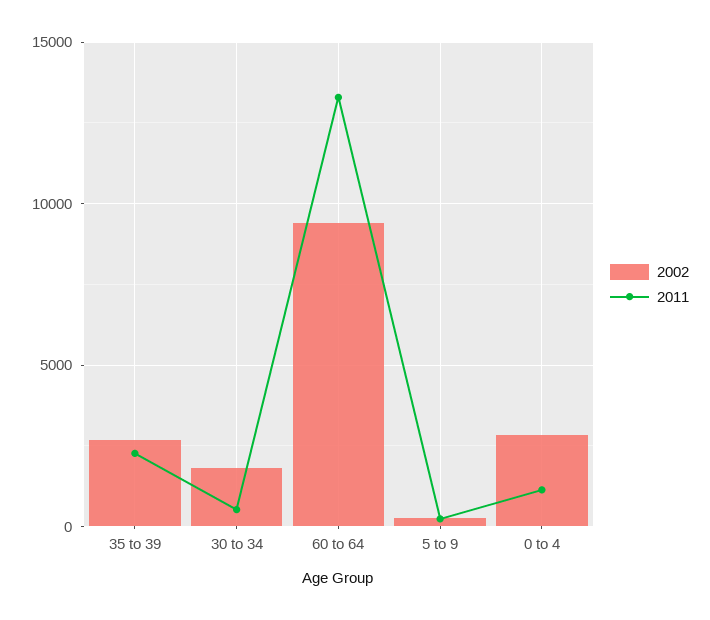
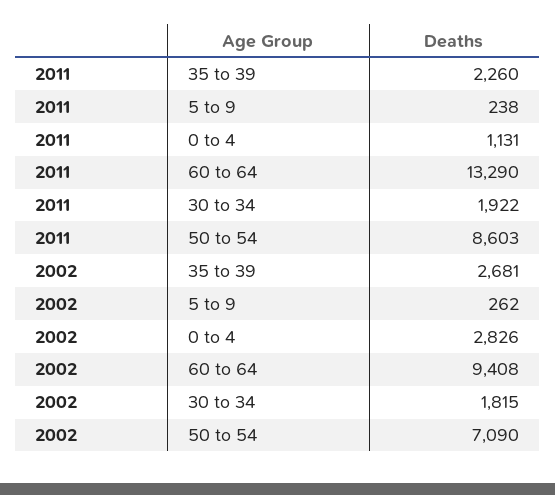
  {
    "2002": {
      "35 to 39": 2681,
      "30 to 34": 1815,
      "60 to 64": 9408,
      "5 to 9": 262,
-     "0 to 4": 2826
+     "0 to 4": 2826,
+     "50 to 54": 7090
    },
    "2011": {
      "35 to 39": 2260,
-     "30 to 34": 500,
+     "30 to 34": 1922,
      "60 to 64": 13290,
      "5 to 9": 238,
-     "0 to 4": 1131
+     "0 to 4": 1131,
+     "50 to 54": 8603
    }
  }

